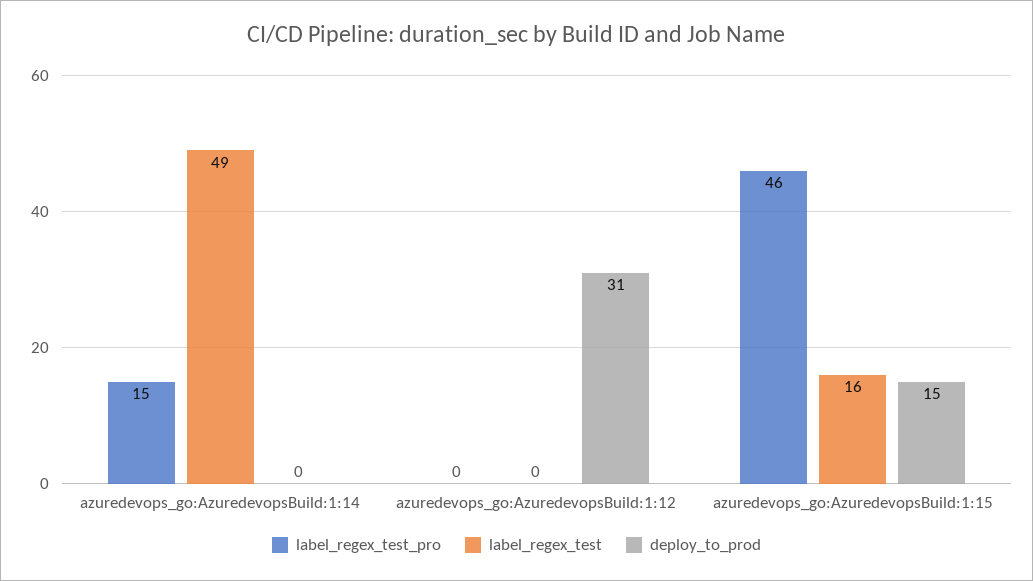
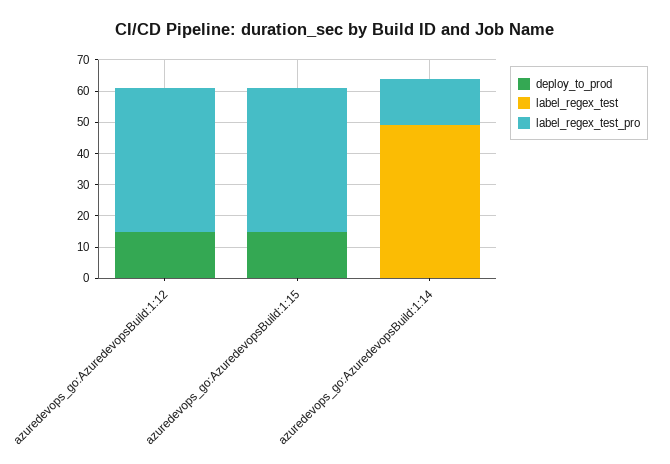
  {
    "label_regex_test_pro": {
      "azuredevops_go:AzuredevopsBuild:1:14": 15,
-     "azuredevops_go:AzuredevopsBuild:1:12": 0,
+     "azuredevops_go:AzuredevopsBuild:1:12": 45,
      "azuredevops_go:AzuredevopsBuild:1:15": 46
    },
    "label_regex_test": {
      "azuredevops_go:AzuredevopsBuild:1:14": 49,
      "azuredevops_go:AzuredevopsBuild:1:12": 0,
-     "azuredevops_go:AzuredevopsBuild:1:15": 16
+     "azuredevops_go:AzuredevopsBuild:1:15": 0
    },
    "deploy_to_prod": {
      "azuredevops_go:AzuredevopsBuild:1:14": 0,
-     "azuredevops_go:AzuredevopsBuild:1:12": 31,
+     "azuredevops_go:AzuredevopsBuild:1:12": 15,
      "azuredevops_go:AzuredevopsBuild:1:15": 15
    }
  }

